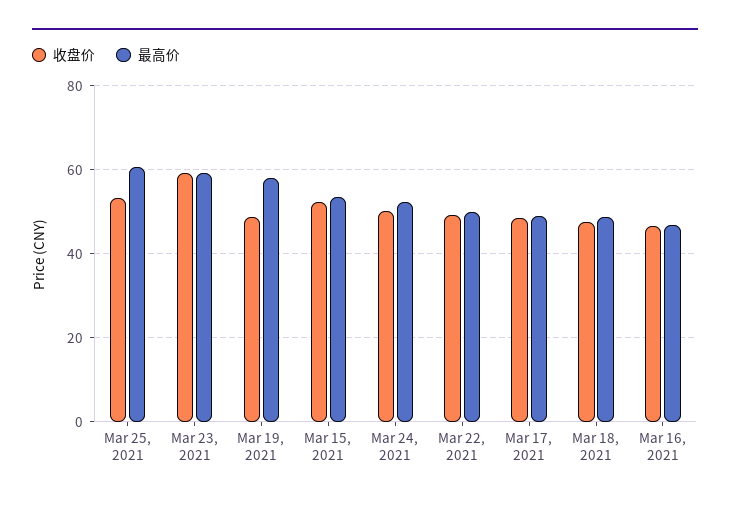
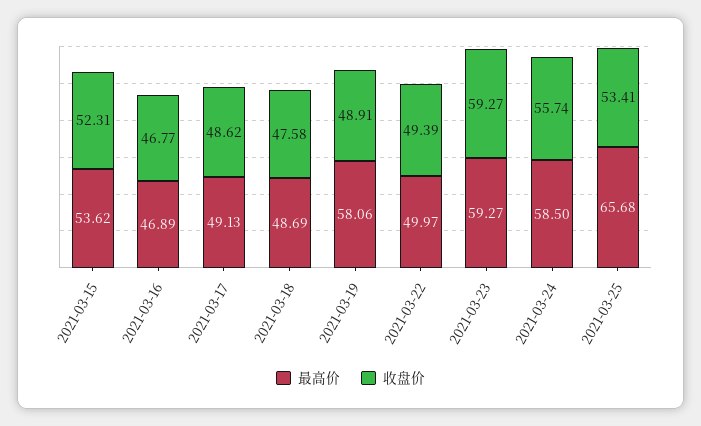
  {
    "收盘价": {
      "Mar 25, 2021": 53.41,
      "Mar 23, 2021": 59.27,
      "Mar 19, 2021": 48.91,
      "Mar 15, 2021": 52.31,
-     "Mar 24, 2021": 50,
+     "Mar 24, 2021": 55.74,
      "Mar 22, 2021": 49.39,
      "Mar 17, 2021": 48.62,
      "Mar 18, 2021": 47.58,
      "Mar 16, 2021": 46.77
    },
    "最高价": {
-     "Mar 25, 2021": 60,
+     "Mar 25, 2021": 65.68,
      "Mar 23, 2021": 59.27,
      "Mar 19, 2021": 58.06,
      "Mar 15, 2021": 53.62,
-     "Mar 24, 2021": 52,
+     "Mar 24, 2021": 58.5,
      "Mar 22, 2021": 49.97,
      "Mar 17, 2021": 49.13,
      "Mar 18, 2021": 48.69,
      "Mar 16, 2021": 46.89
    }
  }

